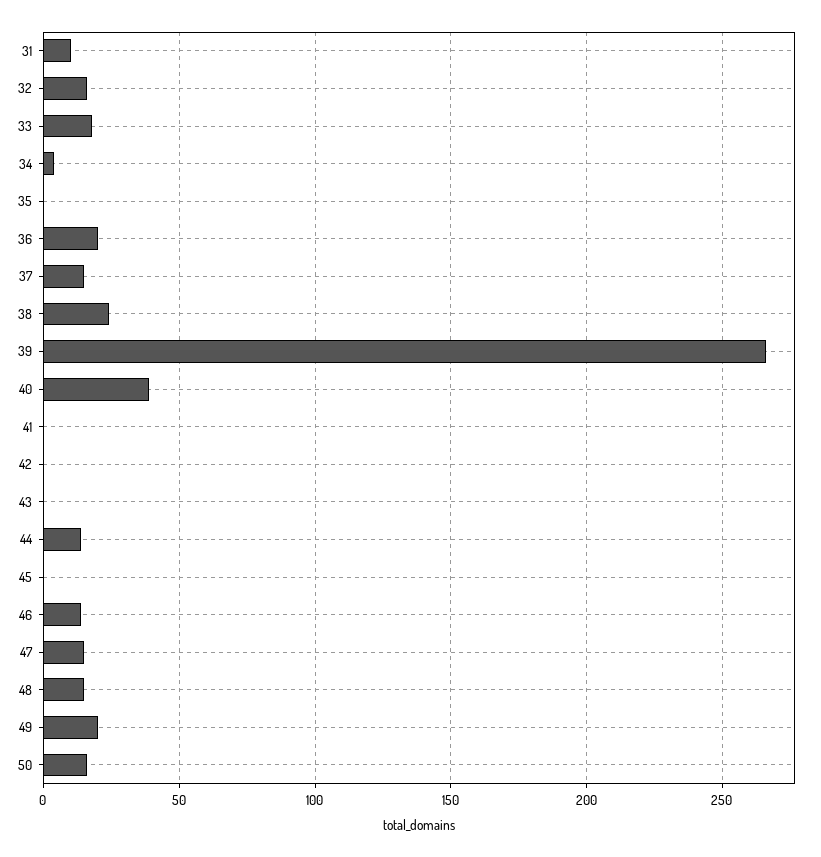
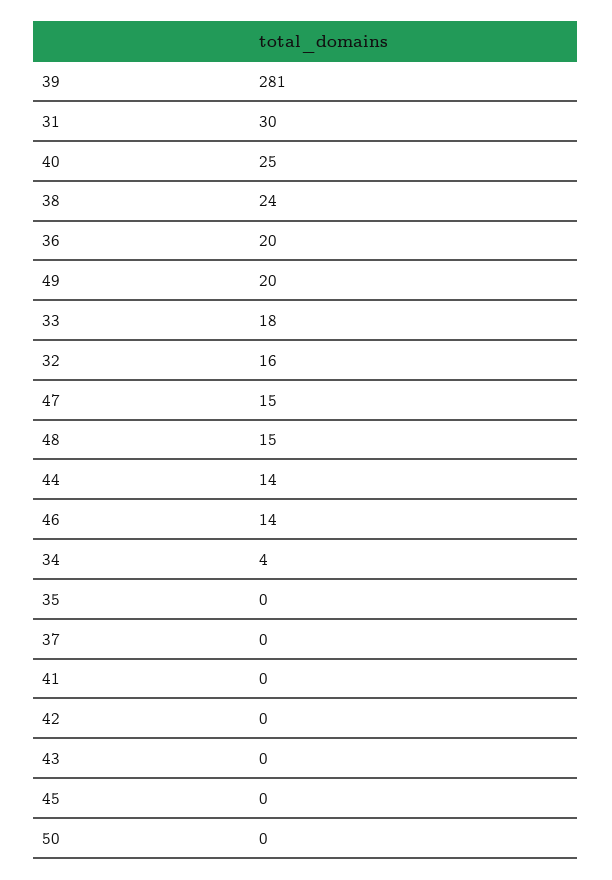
  {
-   "31": 10,
+   "31": 30,
    "32": 16,
    "33": 18,
    "34": 4,
    "35": 0,
    "36": 20,
-   "37": 15,
+   "37": 0,
    "38": 24,
-   "39": 265,
+   "39": 281,
-   "40": 40,
+   "40": 25,
    "41": 0,
    "42": 0,
    "43": 0,
    "44": 14,
    "45": 0,
    "46": 14,
    "47": 15,
    "48": 15,
    "49": 20,
-   "50": 15
+   "50": 0
  }

